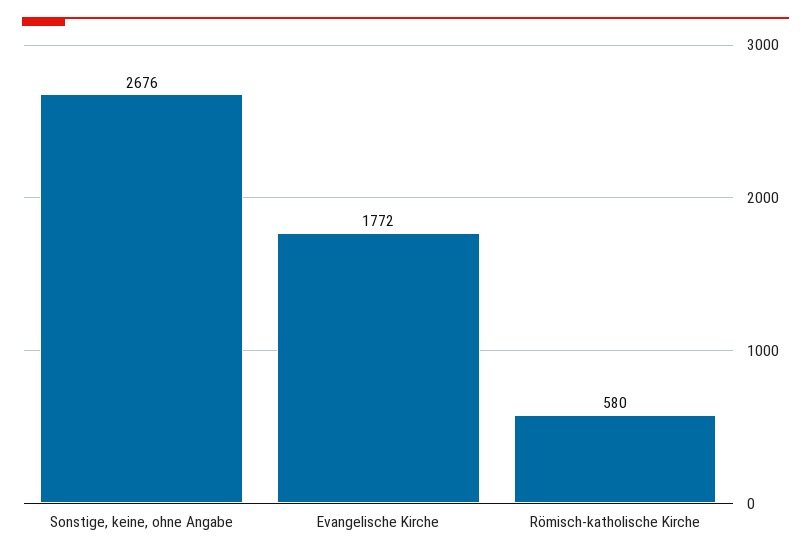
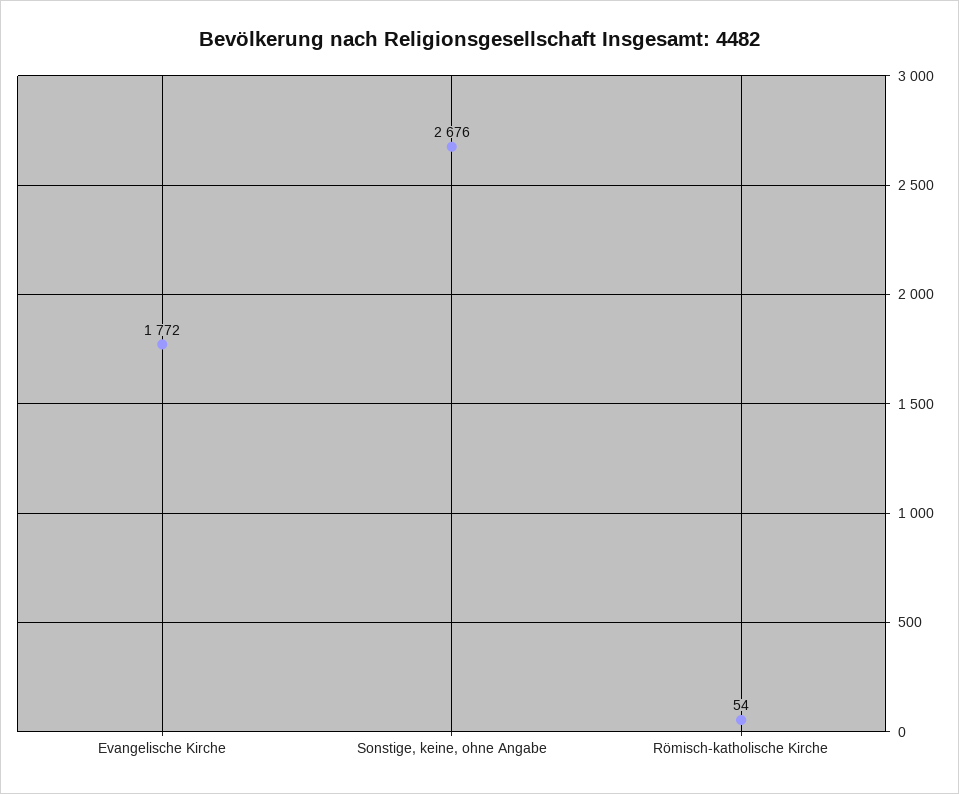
  {
    "Sonstige, keine, ohne Angabe": 2676,
    "Evangelische Kirche": 1772,
-   "Römisch-katholische Kirche": 580
+   "Römisch-katholische Kirche": 54
  }

